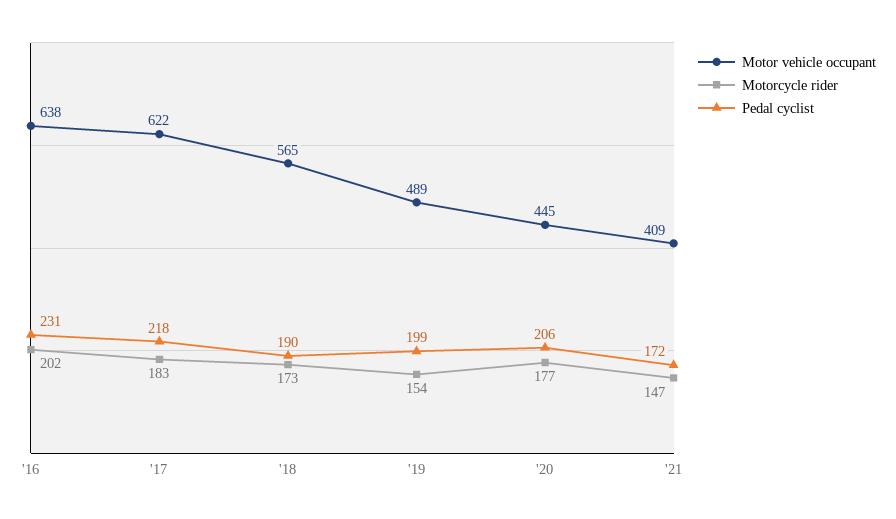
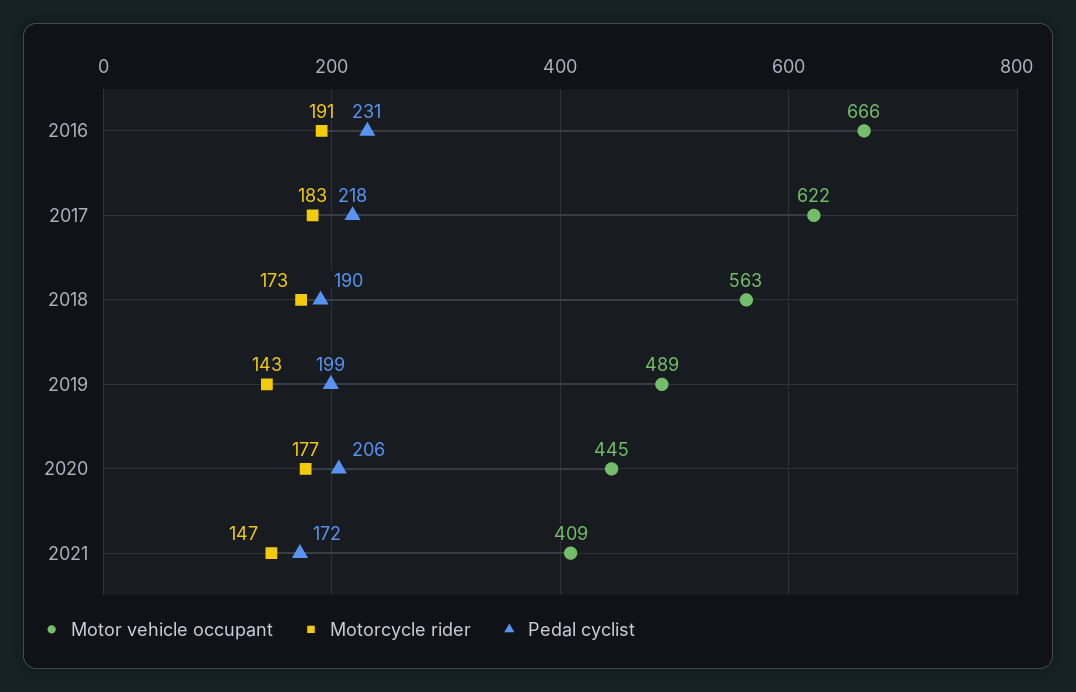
  {
    "Motor vehicle occupant": {
-     "'16": 638,
+     "'16": 666,
      "'17": 622,
-     "'18": 565,
+     "'18": 563,
      "'19": 489,
      "'20": 445,
      "'21": 409
    },
    "Motorcycle rider": {
-     "'16": 202,
+     "'16": 191,
      "'17": 183,
      "'18": 173,
-     "'19": 154,
+     "'19": 143,
      "'20": 177,
      "'21": 147
    },
    "Pedal cyclist": {
      "'16": 231,
      "'17": 218,
      "'18": 190,
      "'19": 199,
      "'20": 206,
      "'21": 172
    }
  }

